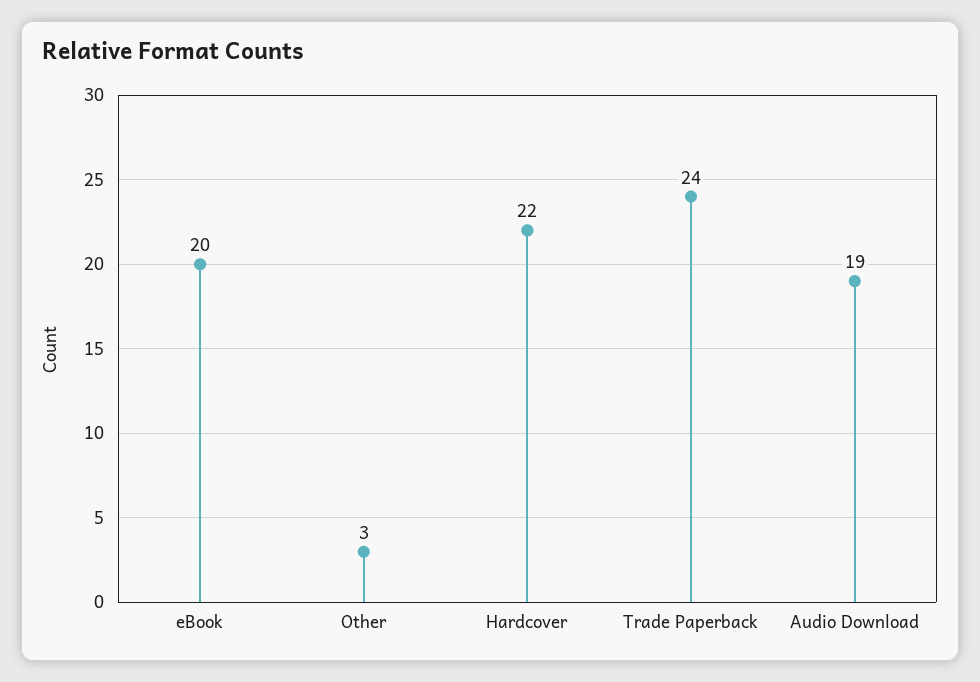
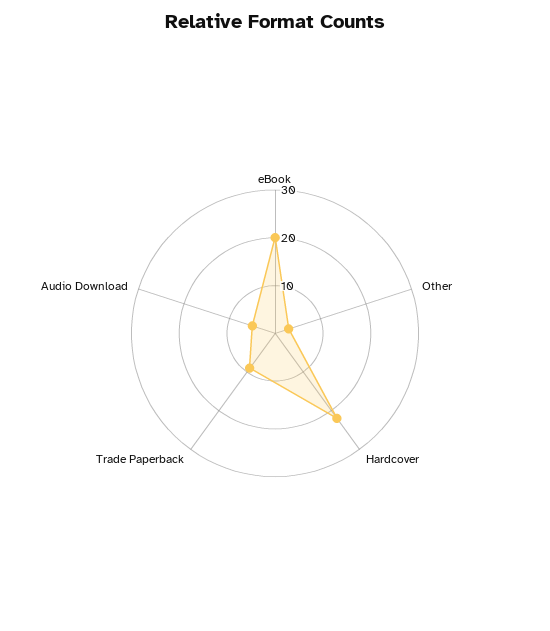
  {
    "eBook": 20,
    "Other": 3,
    "Hardcover": 22,
-   "Trade Paperback": 24,
+   "Trade Paperback": 10,
-   "Audio Download": 19
+   "Audio Download": 5
  }

